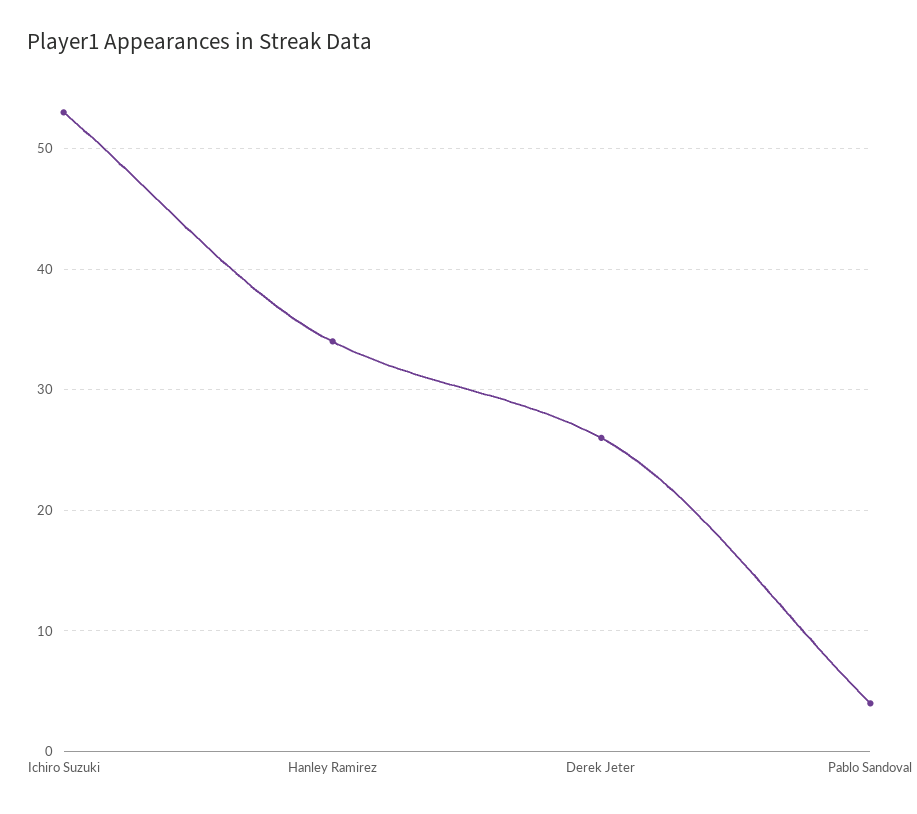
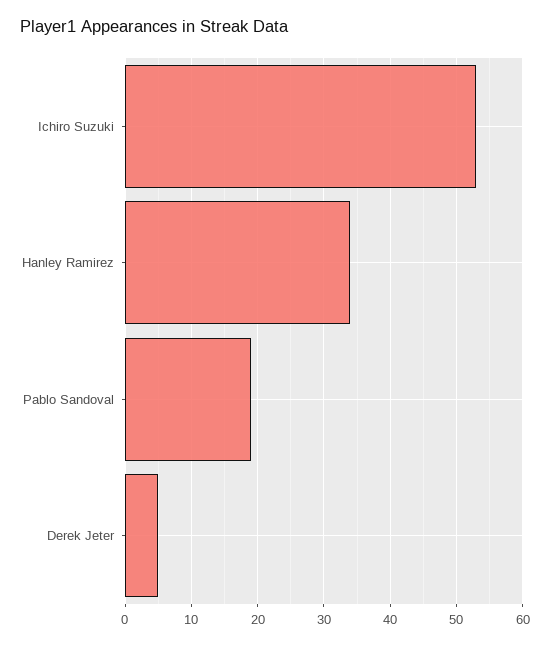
  {
    "Ichiro Suzuki": 53,
    "Hanley Ramirez": 34,
-   "Derek Jeter": 26,
+   "Derek Jeter": 5,
-   "Pablo Sandoval": 4
+   "Pablo Sandoval": 19
  }

